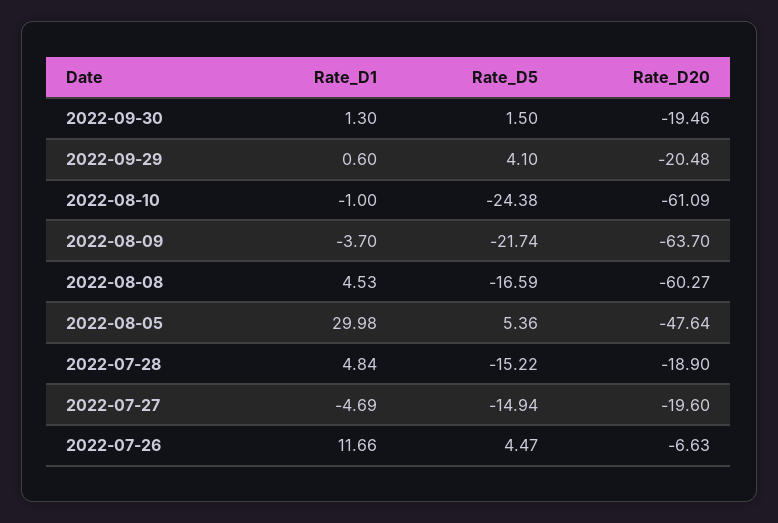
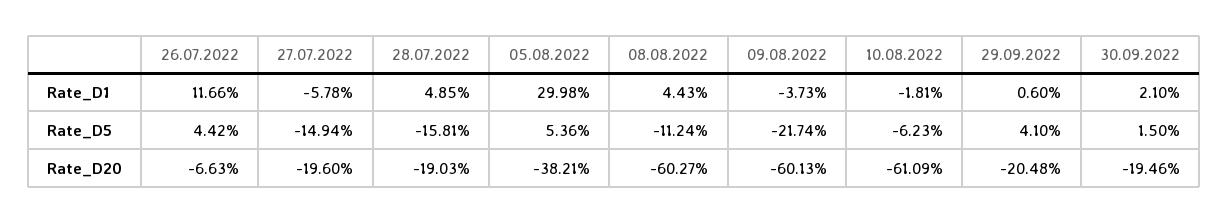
  {
    "Rate_D1": {
-     "2022-09-30": 1.3,
+     "2022-09-30": 2.1,
      "2022-09-29": 0.6,
-     "2022-08-10": -1,
+     "2022-08-10": -1.81,
-     "2022-08-09": -3.7,
+     "2022-08-09": -3.73,
-     "2022-08-08": 4.53,
+     "2022-08-08": 4.43,
      "2022-08-05": 29.98,
-     "2022-07-28": 4.84,
+     "2022-07-28": 4.85,
-     "2022-07-27": -4.69,
+     "2022-07-27": -5.78,
      "2022-07-26": 11.66
    },
    "Rate_D5": {
      "2022-09-30": 1.5,
      "2022-09-29": 4.1,
-     "2022-08-10": -24.38,
+     "2022-08-10": -6.23,
      "2022-08-09": -21.74,
-     "2022-08-08": -16.59,
+     "2022-08-08": -11.24,
      "2022-08-05": 5.36,
-     "2022-07-28": -15.22,
+     "2022-07-28": -15.81,
      "2022-07-27": -14.94,
-     "2022-07-26": 4.47
+     "2022-07-26": 4.42
    },
    "Rate_D20": {
      "2022-09-30": -19.46,
      "2022-09-29": -20.48,
      "2022-08-10": -61.09,
-     "2022-08-09": -63.7,
+     "2022-08-09": -60.13,
      "2022-08-08": -60.27,
-     "2022-08-05": -47.64,
+     "2022-08-05": -38.21,
-     "2022-07-28": -18.9,
+     "2022-07-28": -19.03,
      "2022-07-27": -19.6,
      "2022-07-26": -6.63
    }
  }

